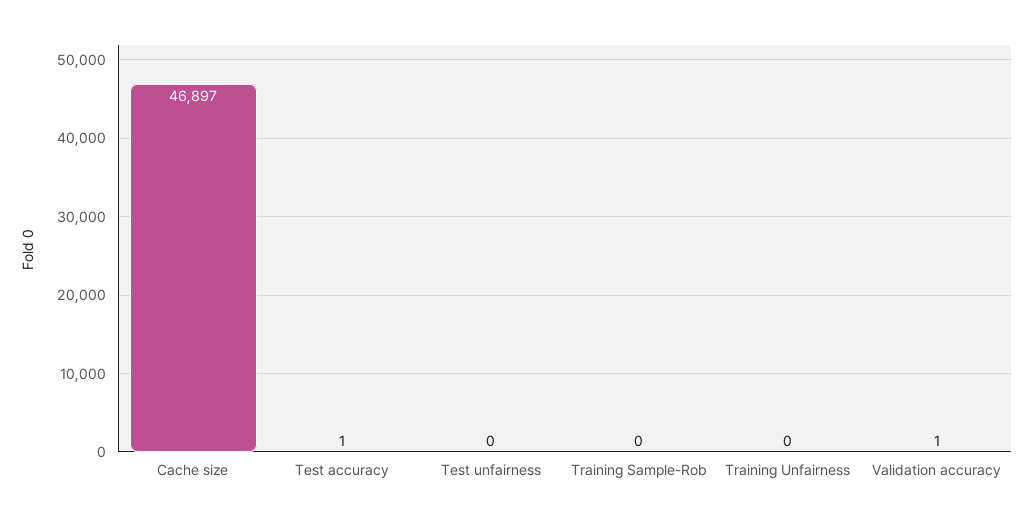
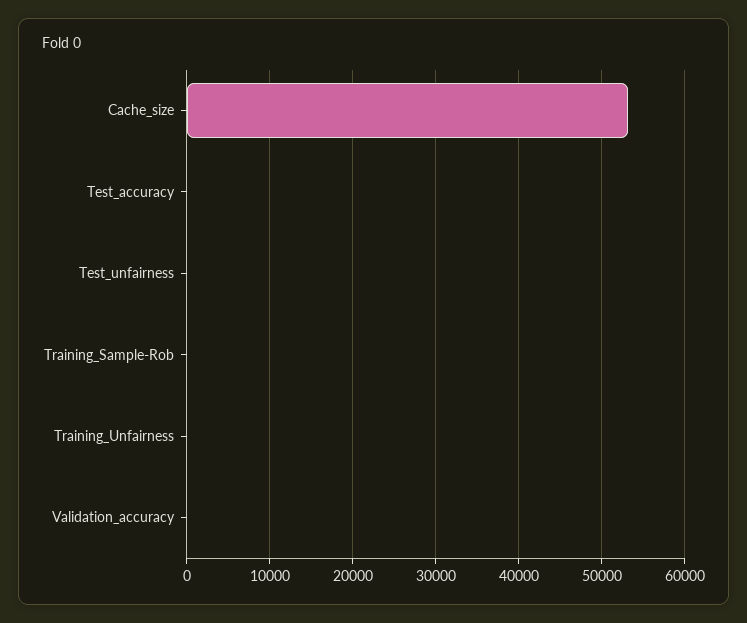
  {
-   "Cache size": 46897,
+   "Cache size": 53000,
    "Test accuracy": 1,
    "Test unfairness": 0,
    "Training Sample-Rob": 0,
    "Training Unfairness": 0,
    "Validation accuracy": 1
  }

